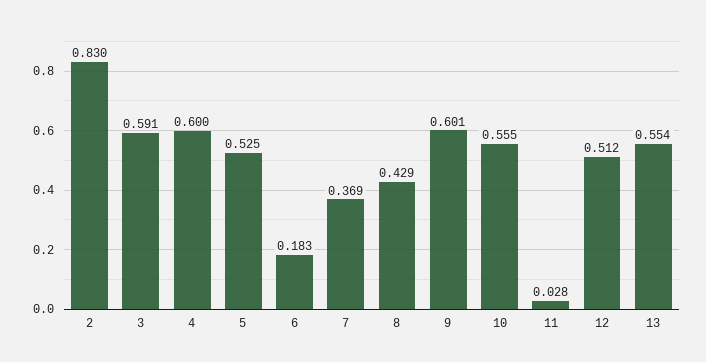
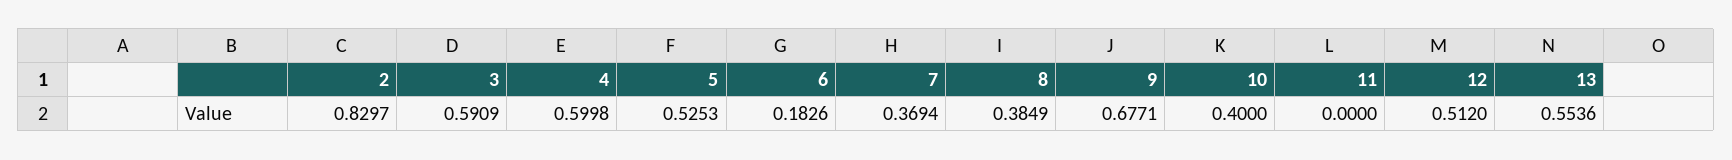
  {
    "2": 0.8297,
    "3": 0.5909,
    "4": 0.5998,
    "5": 0.5253,
    "6": 0.1826,
    "7": 0.3694,
-   "8": 0.429,
+   "8": 0.3849,
-   "9": 0.601,
+   "9": 0.6771,
-   "10": 0.555,
+   "10": 0.4,
-   "11": 0.028,
+   "11": 0,
    "12": 0.512,
    "13": 0.5536
  }

